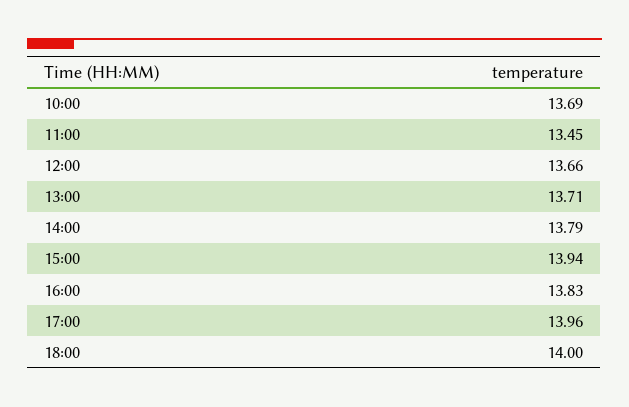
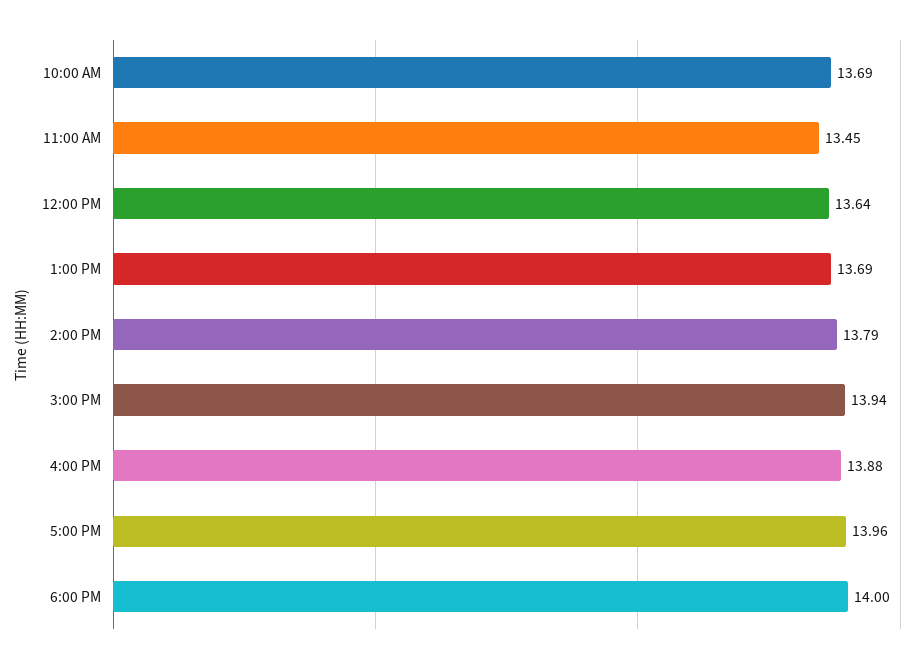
  {
    "10:00": 13.69,
    "11:00": 13.45,
-   "12:00": 13.66,
+   "12:00": 13.64,
-   "13:00": 13.71,
+   "13:00": 13.69,
    "14:00": 13.79,
    "15:00": 13.94,
-   "16:00": 13.83,
+   "16:00": 13.88,
    "17:00": 13.96,
    "18:00": 14
  }

